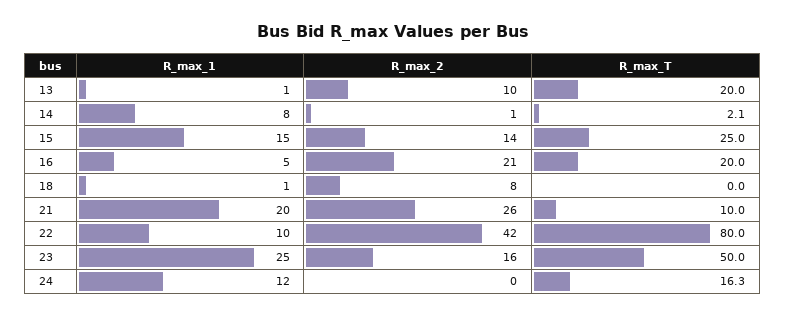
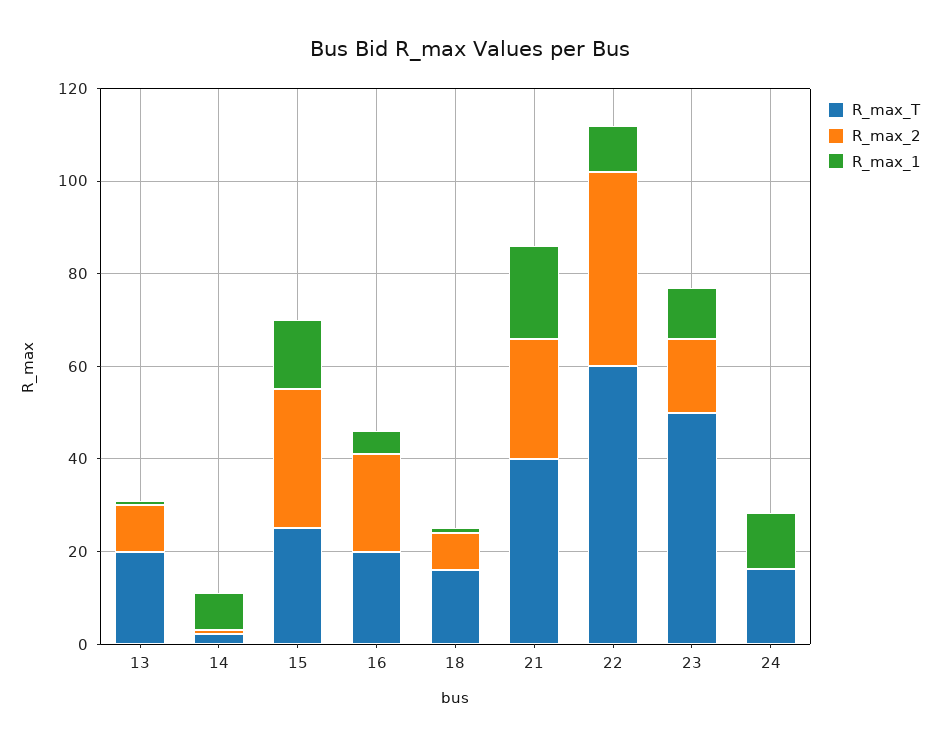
  {
    "R_max_1": {
      "13": 1,
      "14": 8,
      "15": 15,
      "16": 5,
      "18": 1,
      "21": 20,
      "22": 10,
-     "23": 25,
+     "23": 10,
      "24": 12
    },
    "R_max_2": {
      "13": 10,
      "14": 1,
-     "15": 14,
+     "15": 30,
      "16": 21,
      "18": 8,
      "21": 26,
      "22": 42,
      "23": 16,
      "24": 0
    },
    "R_max_T": {
      "13": 20,
      "14": 2.1,
      "15": 25,
      "16": 20,
-     "18": 0,
+     "18": 15,
-     "21": 10,
+     "21": 40,
-     "22": 80,
+     "22": 60,
      "23": 50,
      "24": 16.3
    }
  }

